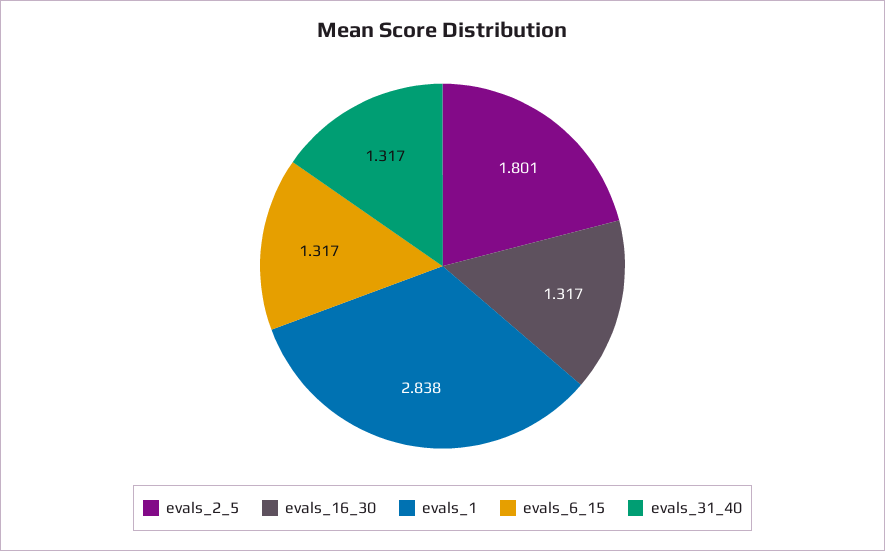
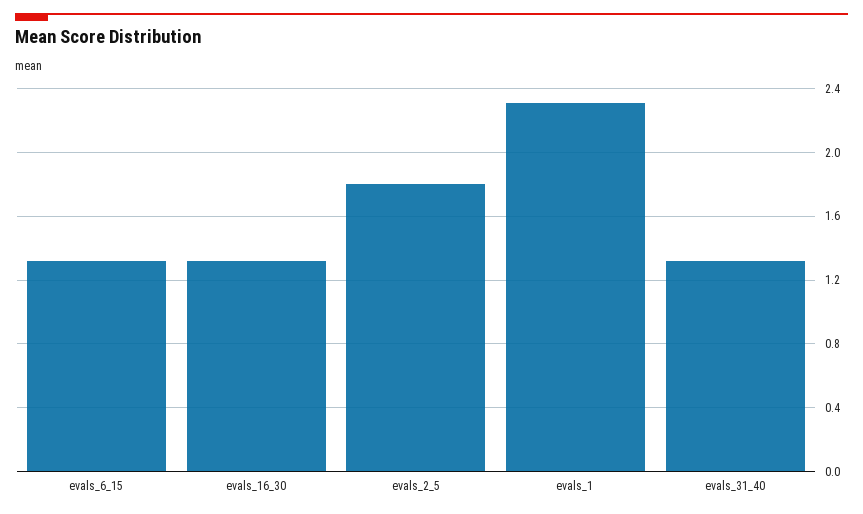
  {
    "evals_2_5": 1.801,
    "evals_16_30": 1.317,
-   "evals_1": 2.838,
+   "evals_1": 2.3,
    "evals_6_15": 1.317,
    "evals_31_40": 1.317
  }

